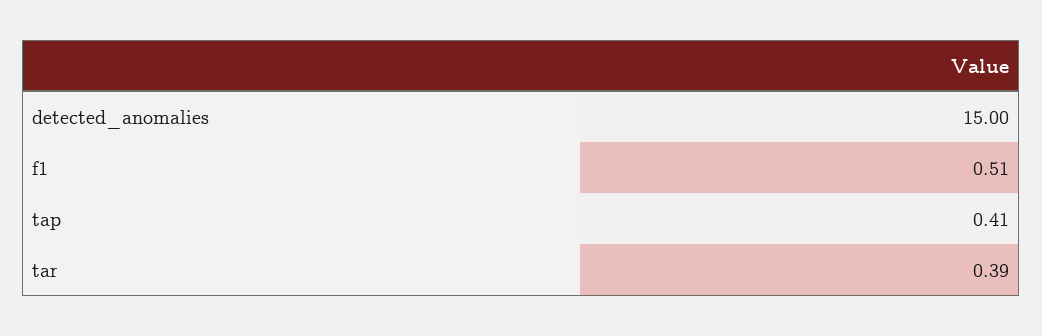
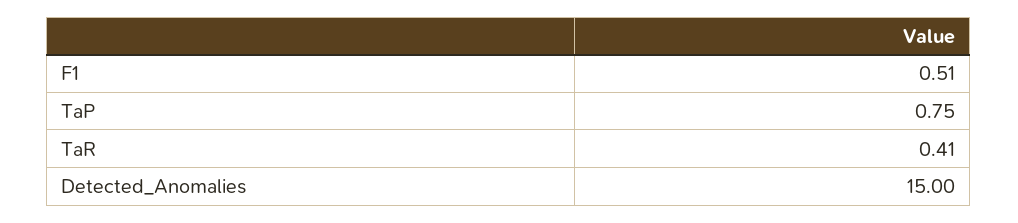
  {
    "detected_anomalies": 15,
    "f1": 0.51,
-   "tap": 0.41,
+   "tap": 0.75,
-   "tar": 0.39
+   "tar": 0.41
  }

